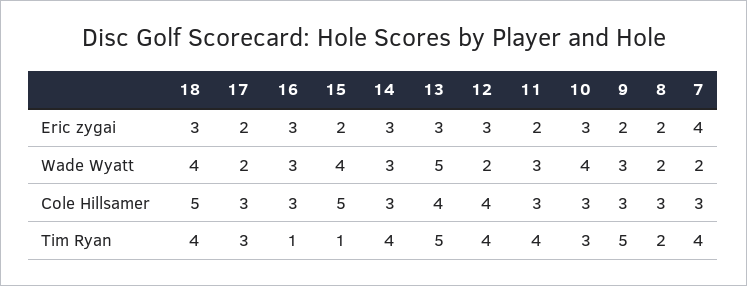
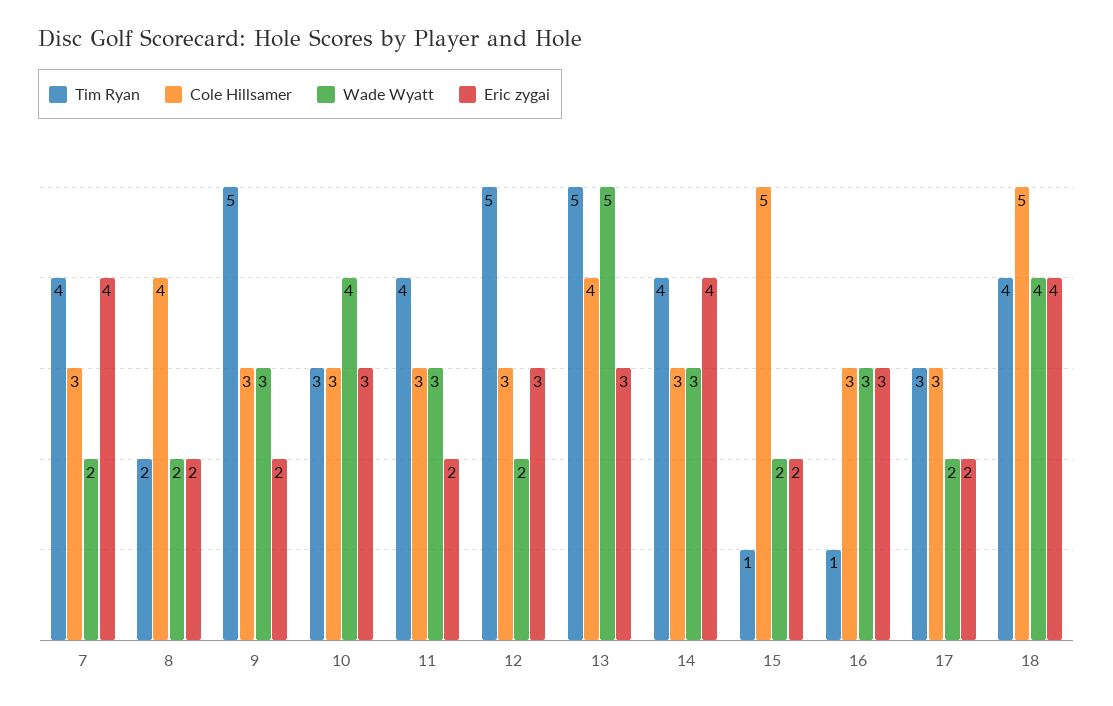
  {
    "Eric zygai": {
-     "18": 3,
+     "18": 4,
      "17": 2,
      "16": 3,
      "15": 2,
-     "14": 3,
+     "14": 4,
      "13": 3,
      "12": 3,
      "11": 2,
      "10": 3,
      "9": 2,
      "8": 2,
      "7": 4
    },
    "Wade Wyatt": {
      "18": 4,
      "17": 2,
      "16": 3,
-     "15": 4,
+     "15": 2,
      "14": 3,
      "13": 5,
      "12": 2,
      "11": 3,
      "10": 4,
      "9": 3,
      "8": 2,
      "7": 2
    },
    "Cole Hillsamer": {
      "18": 5,
      "17": 3,
      "16": 3,
      "15": 5,
      "14": 3,
      "13": 4,
-     "12": 4,
+     "12": 3,
      "11": 3,
      "10": 3,
      "9": 3,
-     "8": 3,
+     "8": 4,
      "7": 3
    },
    "Tim Ryan": {
      "18": 4,
      "17": 3,
      "16": 1,
      "15": 1,
      "14": 4,
      "13": 5,
-     "12": 4,
+     "12": 5,
      "11": 4,
      "10": 3,
      "9": 5,
      "8": 2,
      "7": 4
    }
  }

